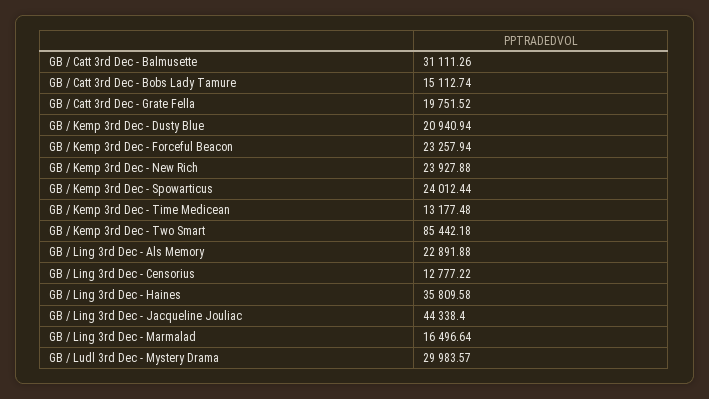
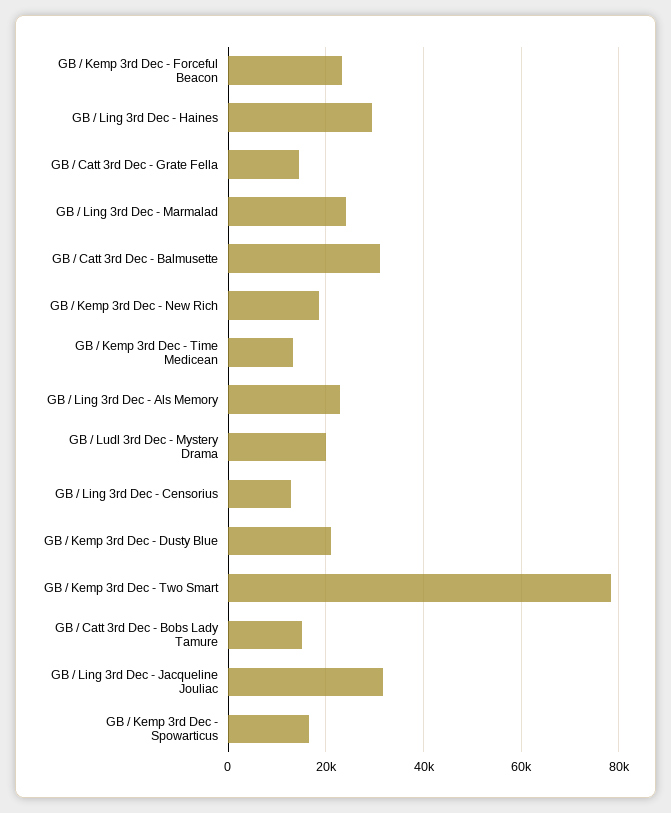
  {
    "GB / Catt 3rd Dec - Balmusette": 31111.26,
    "GB / Catt 3rd Dec - Bobs Lady Tamure": 15112.74,
-   "GB / Catt 3rd Dec - Grate Fella": 19751.52,
+   "GB / Catt 3rd Dec - Grate Fella": 14000,
    "GB / Kemp 3rd Dec - Dusty Blue": 20940.94,
    "GB / Kemp 3rd Dec - Forceful Beacon": 23257.94,
-   "GB / Kemp 3rd Dec - New Rich": 23927.88,
+   "GB / Kemp 3rd Dec - New Rich": 18000,
-   "GB / Kemp 3rd Dec - Spowarticus": 24012.44,
+   "GB / Kemp 3rd Dec - Spowarticus": 16000,
    "GB / Kemp 3rd Dec - Time Medicean": 13177.48,
-   "GB / Kemp 3rd Dec - Two Smart": 85442.18,
+   "GB / Kemp 3rd Dec - Two Smart": 78000,
    "GB / Ling 3rd Dec - Als Memory": 22891.88,
    "GB / Ling 3rd Dec - Censorius": 12777.22,
-   "GB / Ling 3rd Dec - Haines": 35809.58,
+   "GB / Ling 3rd Dec - Haines": 30000,
-   "GB / Ling 3rd Dec - Jacqueline Jouliac": 44338.4,
+   "GB / Ling 3rd Dec - Jacqueline Jouliac": 32000,
-   "GB / Ling 3rd Dec - Marmalad": 16496.64,
+   "GB / Ling 3rd Dec - Marmalad": 24000,
-   "GB / Ludl 3rd Dec - Mystery Drama": 29983.57
+   "GB / Ludl 3rd Dec - Mystery Drama": 20000
  }

